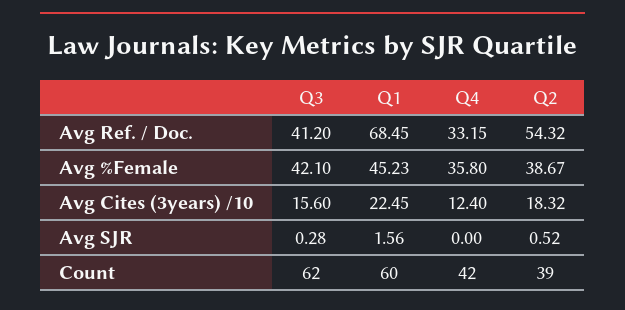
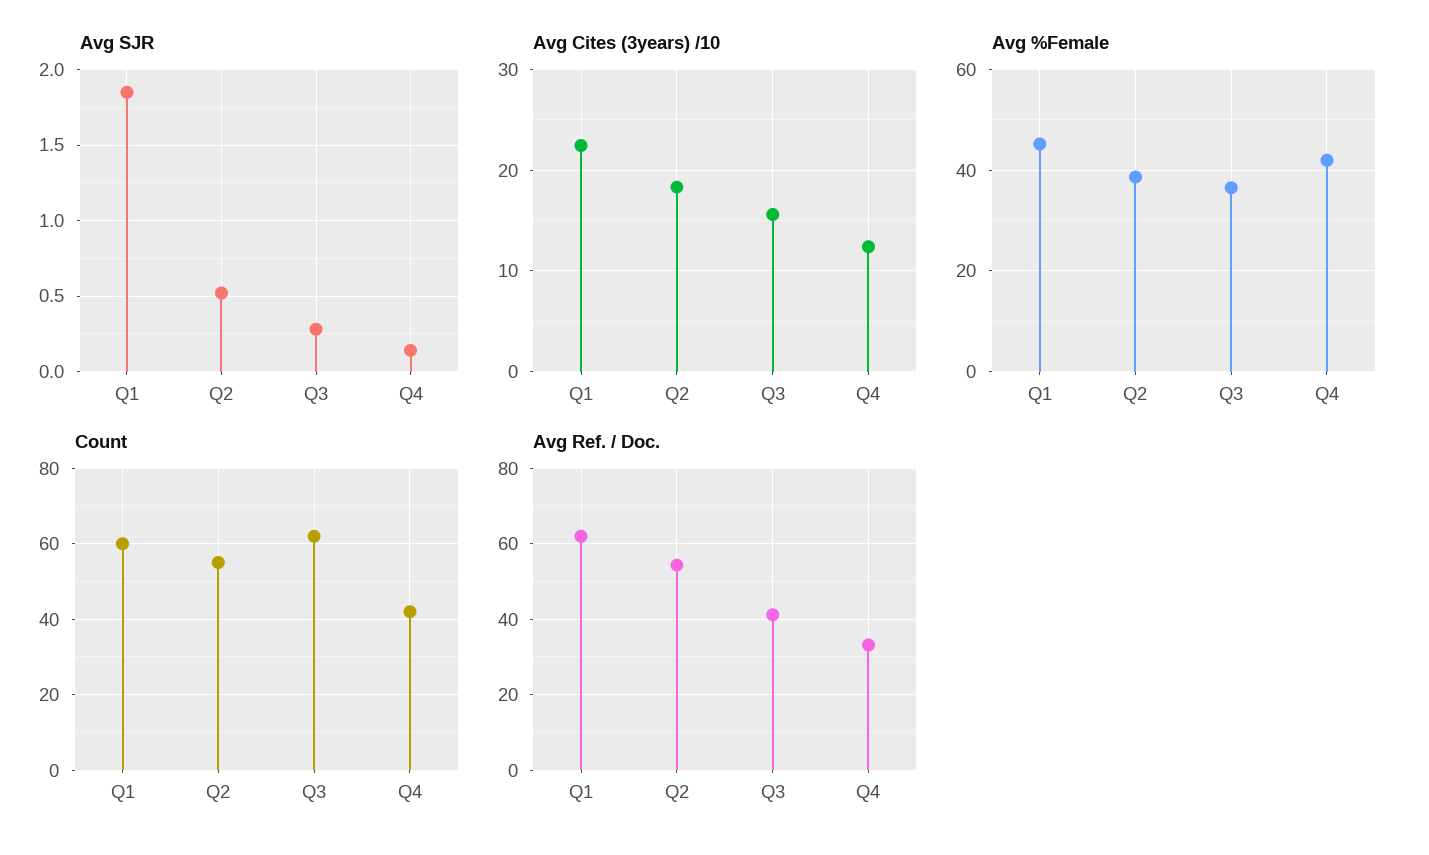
  {
    "Avg Ref. / Doc.": {
      "Q3": 41.2,
-     "Q1": 68.45,
+     "Q1": 62,
      "Q4": 33.15,
      "Q2": 54.32
    },
    "Avg %Female": {
-     "Q3": 42.1,
+     "Q3": 36,
      "Q1": 45.23,
-     "Q4": 35.8,
+     "Q4": 42,
      "Q2": 38.67
    },
    "Avg Cites (3years) /10": {
      "Q3": 15.6,
      "Q1": 22.45,
      "Q4": 12.4,
      "Q2": 18.32
    },
    "Avg SJR": {
      "Q3": 0.28,
-     "Q1": 1.56,
+     "Q1": 1.85,
-     "Q4": 0,
+     "Q4": 0.15,
      "Q2": 0.52
    },
    "Count": {
      "Q3": 62,
      "Q1": 60,
      "Q4": 42,
-     "Q2": 39
+     "Q2": 55
    }
  }

